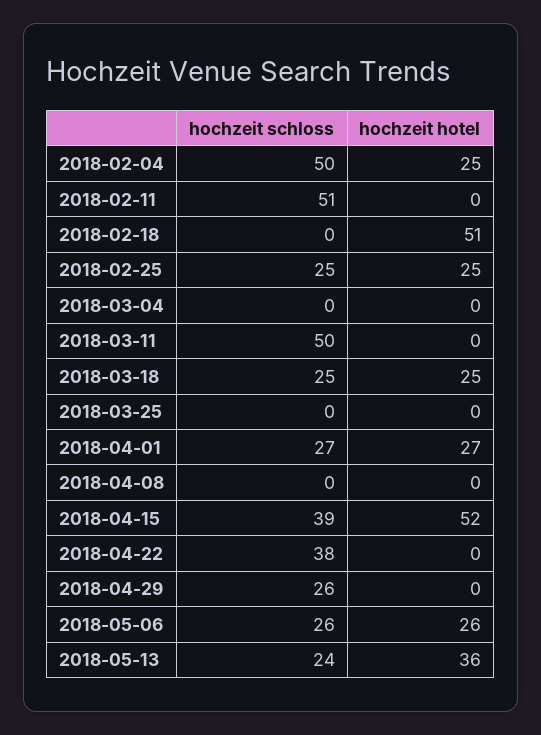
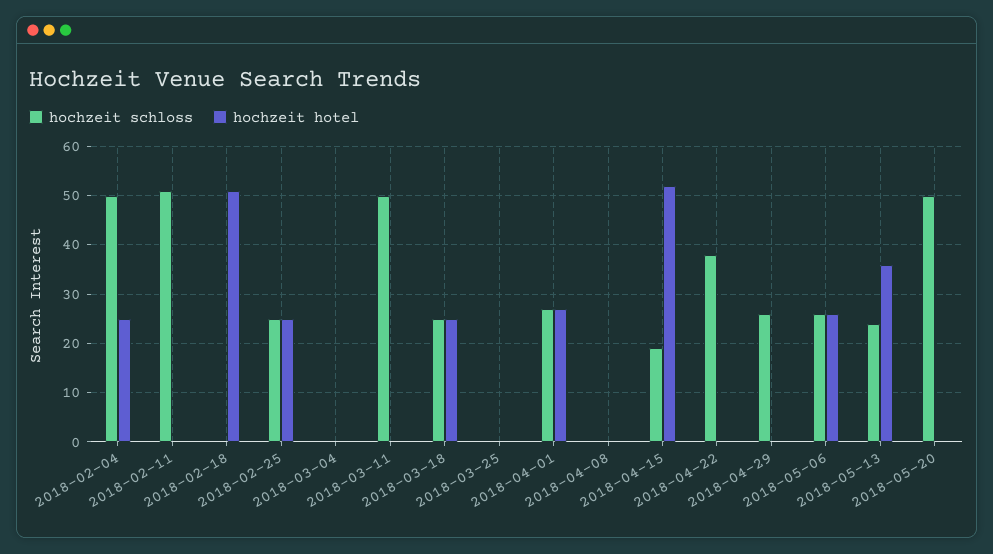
  {
    "hochzeit schloss": {
      "2018-02-04": 50,
      "2018-02-11": 51,
      "2018-02-18": 0,
      "2018-02-25": 25,
      "2018-03-04": 0,
      "2018-03-11": 50,
      "2018-03-18": 25,
      "2018-03-25": 0,
      "2018-04-01": 27,
      "2018-04-08": 0,
-     "2018-04-15": 39,
+     "2018-04-15": 20,
      "2018-04-22": 38,
      "2018-04-29": 26,
      "2018-05-06": 26,
-     "2018-05-13": 24
+     "2018-05-13": 24,
+     "2018-05-20": 50
    },
    "hochzeit hotel": {
      "2018-02-04": 25,
      "2018-02-11": 0,
      "2018-02-18": 51,
      "2018-02-25": 25,
      "2018-03-04": 0,
      "2018-03-11": 0,
      "2018-03-18": 25,
      "2018-03-25": 0,
      "2018-04-01": 27,
      "2018-04-08": 0,
      "2018-04-15": 52,
      "2018-04-22": 0,
      "2018-04-29": 0,
      "2018-05-06": 26,
-     "2018-05-13": 36
+     "2018-05-13": 36,
+     "2018-05-20": 0
    }
  }

